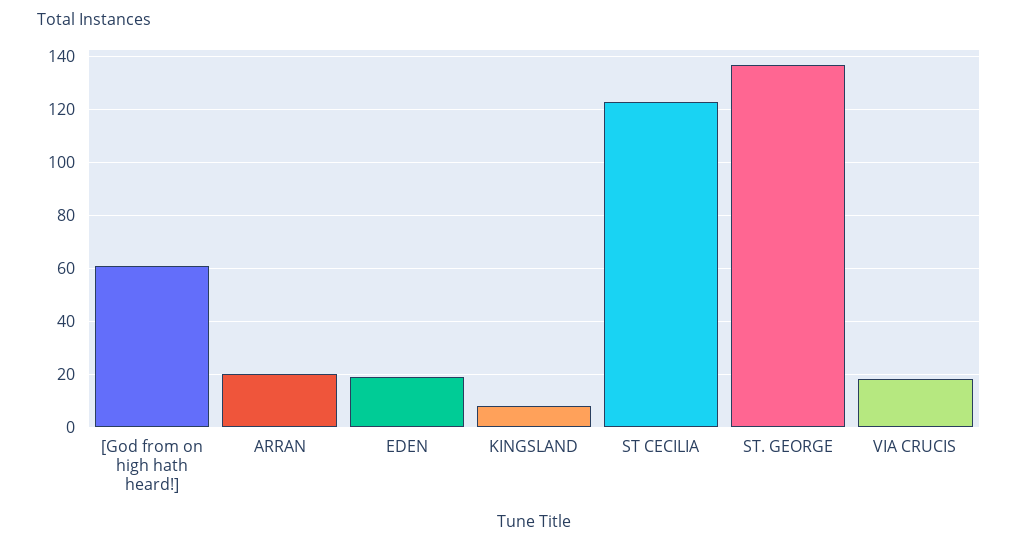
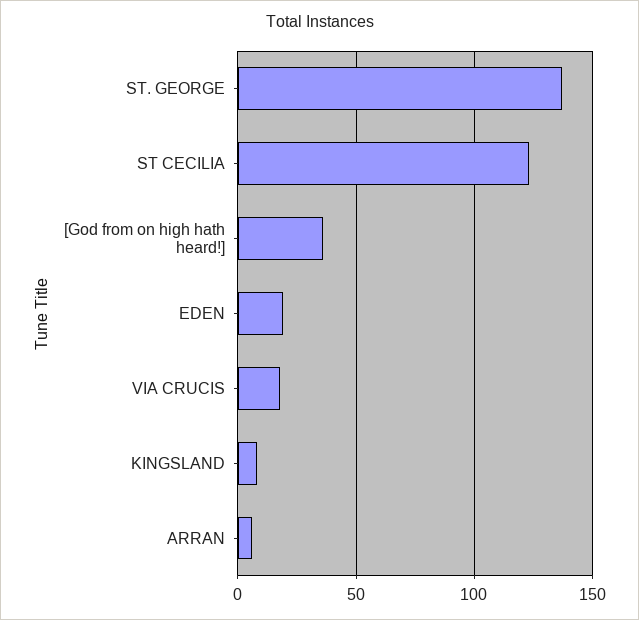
  {
-   "[God from on high hath heard!]": 60,
+   "[God from on high hath heard!]": 35,
-   "ARRAN": 20,
+   "ARRAN": 5,
    "EDEN": 20,
    "KINGSLAND": 10,
    "ST CECILIA": 125,
    "ST. GEORGE": 135,
    "VIA CRUCIS": 20
  }

